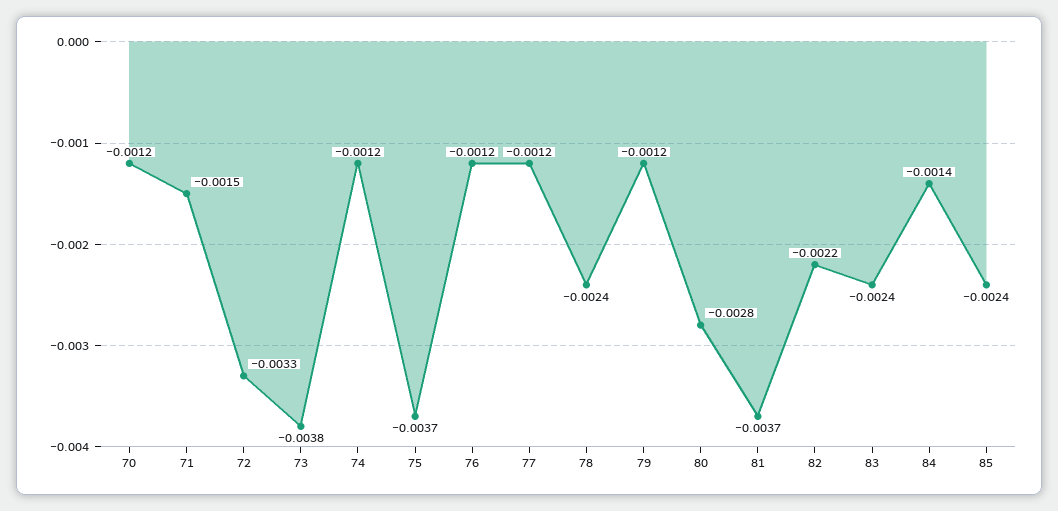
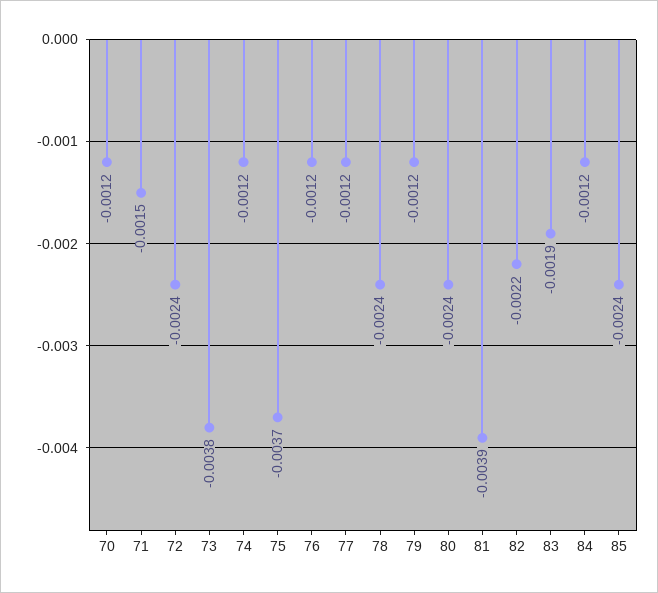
  {
    "70": -0.0012,
    "71": -0.0015,
-   "72": -0.0033,
+   "72": -0.0024,
    "73": -0.0038,
    "74": -0.0012,
    "75": -0.0037,
    "76": -0.0012,
    "77": -0.0012,
    "78": -0.0024,
    "79": -0.0012,
-   "80": -0.0028,
+   "80": -0.0024,
-   "81": -0.0037,
+   "81": -0.0039,
    "82": -0.0022,
-   "83": -0.0024,
+   "83": -0.0019,
-   "84": -0.0014,
+   "84": -0.0012,
    "85": -0.0024
  }

